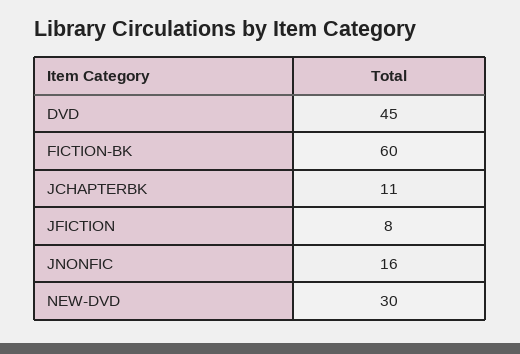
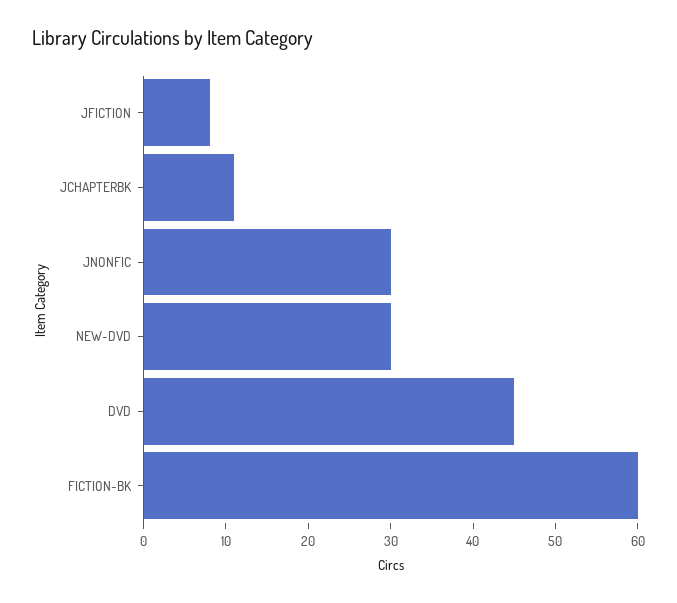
  {
    "DVD": 45,
    "FICTION-BK": 60,
    "JCHAPTERBK": 11,
    "JFICTION": 8,
-   "JNONFIC": 16,
+   "JNONFIC": 30,
    "NEW-DVD": 30
  }

